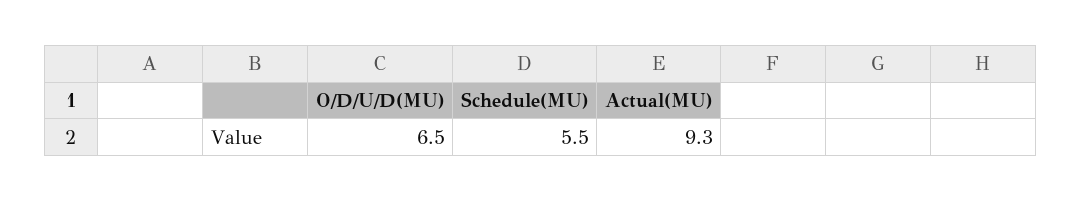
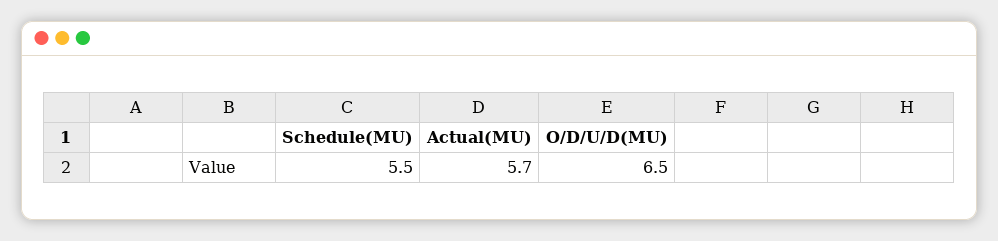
  {
    "O/D/U/D(MU)": 6.5,
    "Schedule(MU)": 5.5,
-   "Actual(MU)": 9.3
+   "Actual(MU)": 5.7
  }

